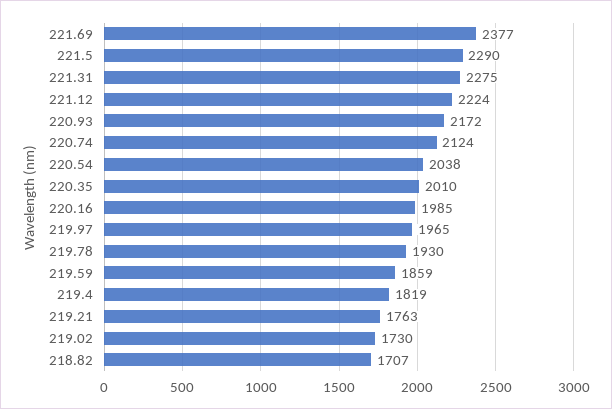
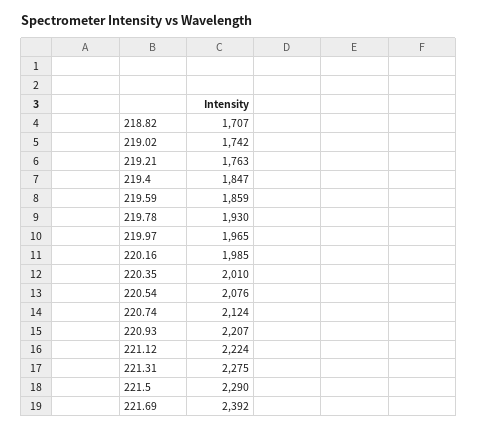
  {
-   "221.69": 2377,
+   "221.69": 2392,
    "221.5": 2290,
    "221.31": 2275,
    "221.12": 2224,
-   "220.93": 2172,
+   "220.93": 2207,
    "220.74": 2124,
-   "220.54": 2038,
+   "220.54": 2076,
    "220.35": 2010,
    "220.16": 1985,
    "219.97": 1965,
    "219.78": 1930,
    "219.59": 1859,
-   "219.4": 1819,
+   "219.4": 1847,
    "219.21": 1763,
-   "219.02": 1730,
+   "219.02": 1742,
    "218.82": 1707
  }

